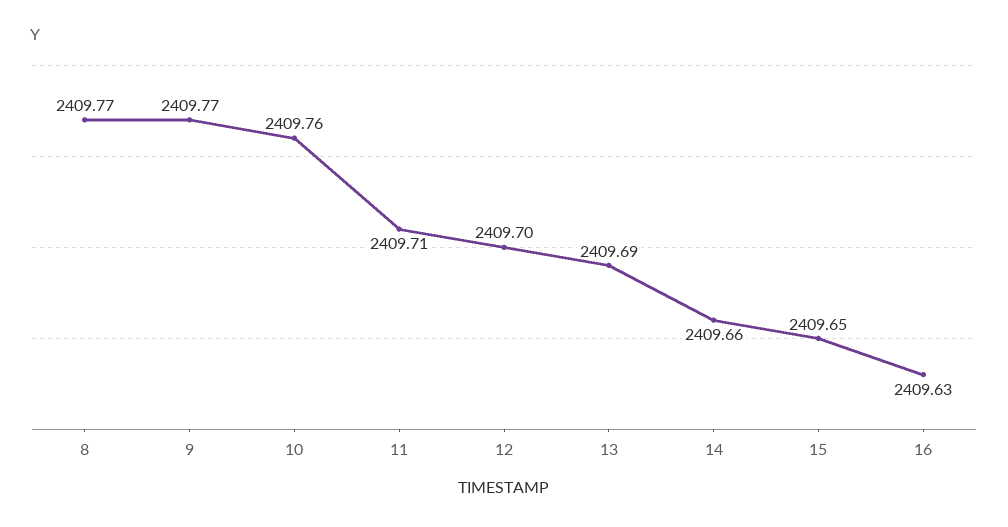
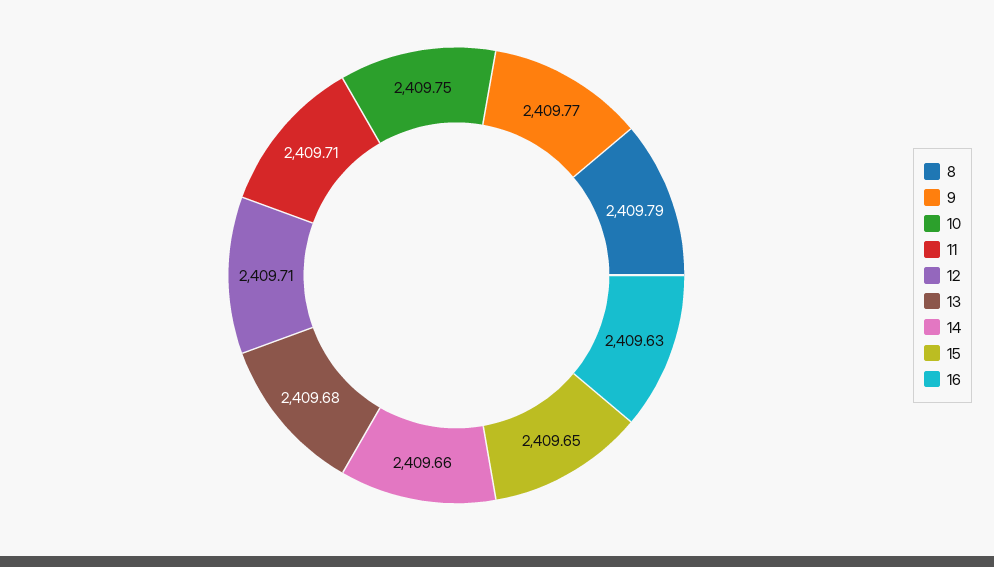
  {
-   "8": 2409.77,
+   "8": 2409.79,
    "9": 2409.77,
-   "10": 2409.76,
+   "10": 2409.75,
    "11": 2409.71,
-   "12": 2409.7,
+   "12": 2409.71,
-   "13": 2409.69,
+   "13": 2409.68,
    "14": 2409.66,
    "15": 2409.65,
    "16": 2409.63
  }

